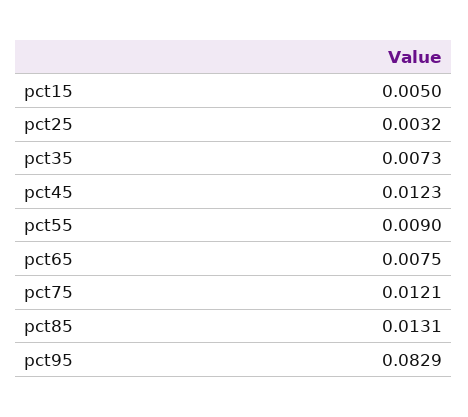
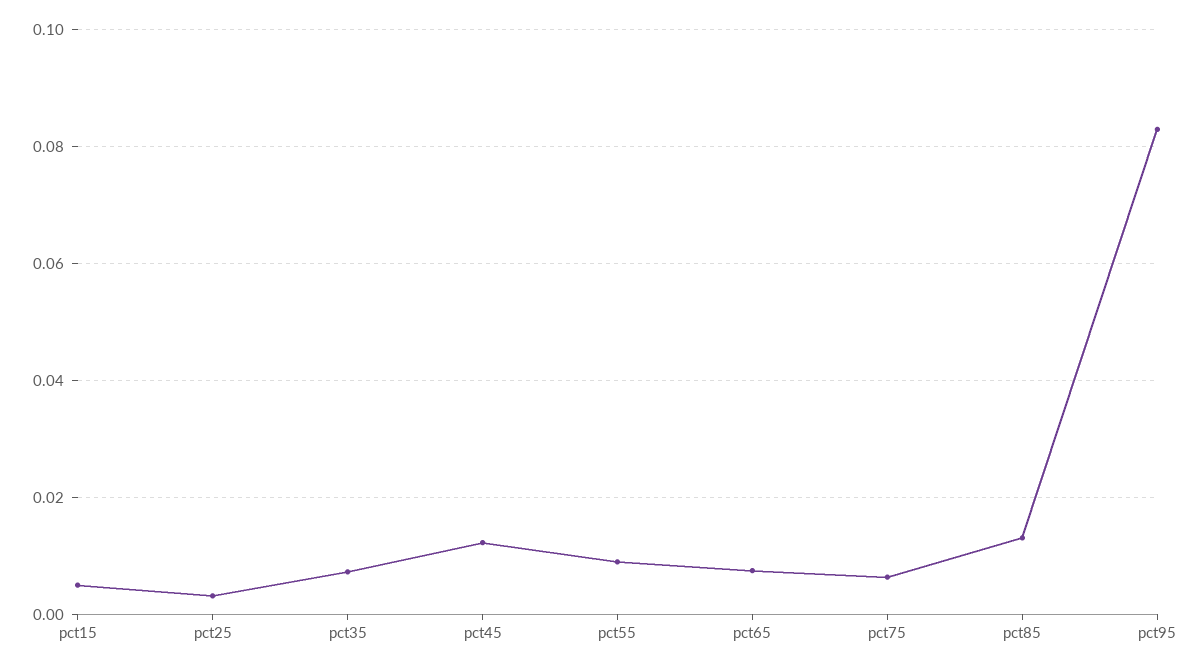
  {
    "pct15": 0.005,
    "pct25": 0.0032,
    "pct35": 0.0073,
    "pct45": 0.0123,
    "pct55": 0.009,
    "pct65": 0.0075,
-   "pct75": 0.0121,
+   "pct75": 0.006,
    "pct85": 0.0131,
    "pct95": 0.0829
  }

